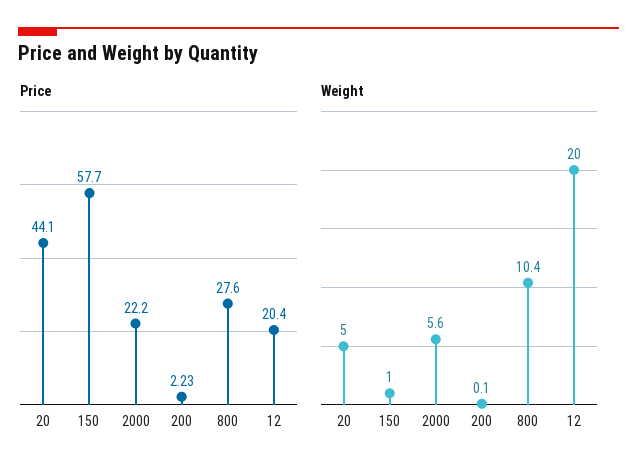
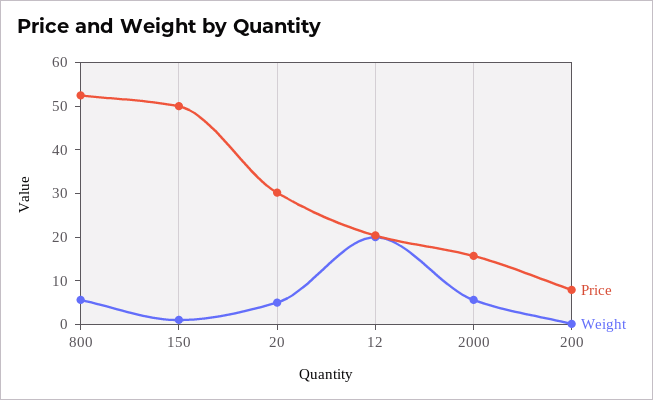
  {
    "Price": {
-     "20": 44.1,
+     "20": 30,
-     "150": 57.7,
+     "150": 50,
-     "2000": 22.2,
+     "2000": 16,
-     "200": 2.23,
+     "200": 8,
-     "800": 27.6,
+     "800": 52,
      "12": 20.4
    },
    "Weight": {
      "20": 5,
      "150": 1,
      "2000": 5.6,
      "200": 0.1,
-     "800": 10.4,
+     "800": 6,
      "12": 20
    }
  }

